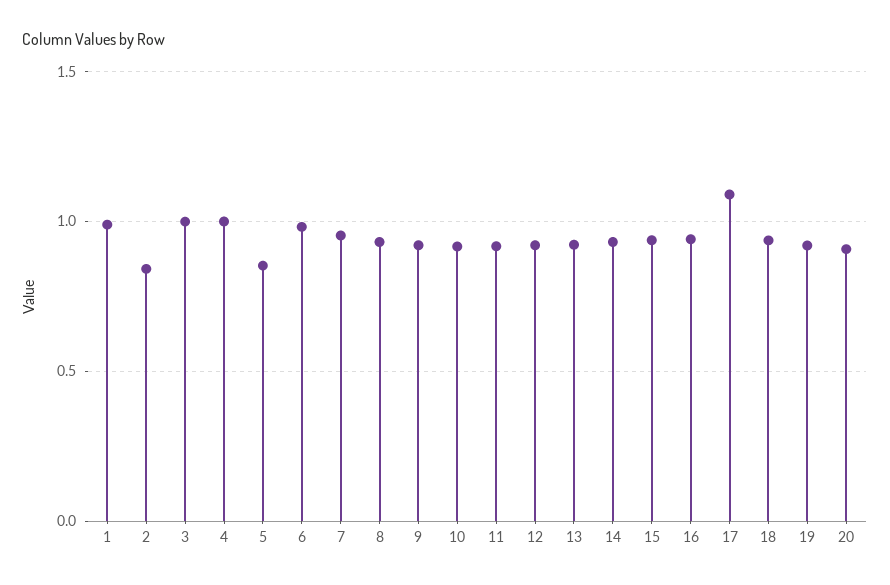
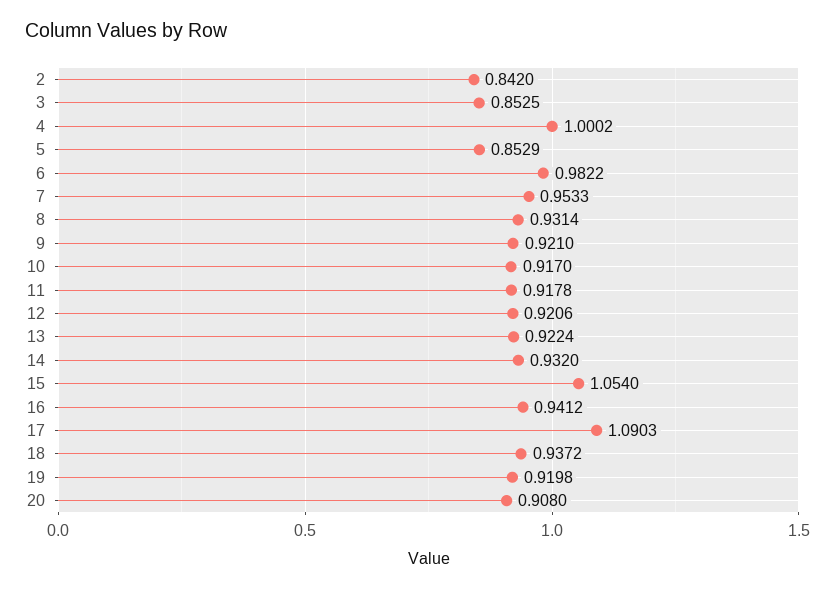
  {
-   "1": 1,
    "2": 0.842,
-   "3": 1,
+   "3": 0.8525,
    "4": 1.0002,
    "5": 0.8529,
    "6": 0.9822,
    "7": 0.9533,
    "8": 0.9314,
    "9": 0.921,
    "10": 0.917,
    "11": 0.9178,
    "12": 0.9206,
    "13": 0.9224,
    "14": 0.932,
-   "15": 0.95,
+   "15": 1.054,
    "16": 0.9412,
    "17": 1.0903,
    "18": 0.9372,
    "19": 0.9198,
    "20": 0.908
  }

